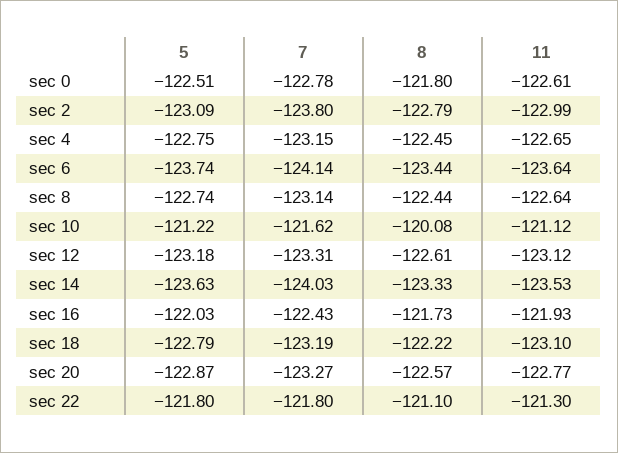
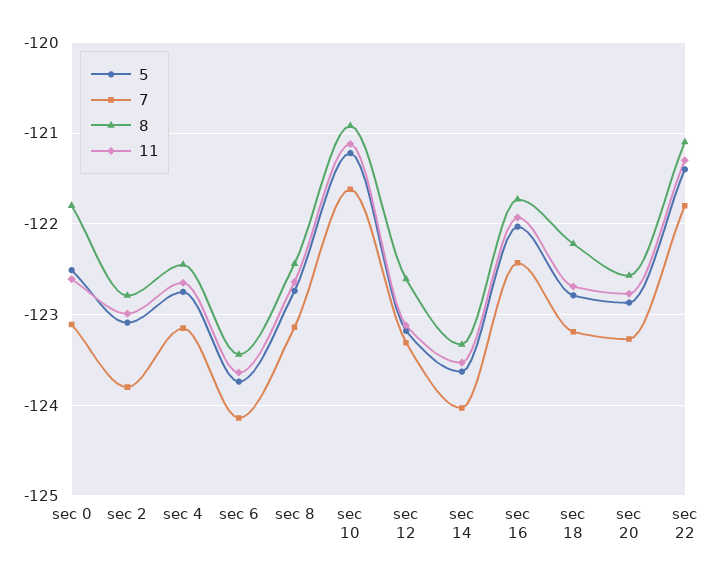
  {
    "5": {
      "sec 0": -122.51,
      "sec 2": -123.09,
      "sec 4": -122.75,
      "sec 6": -123.74,
      "sec 8": -122.74,
      "sec 10": -121.22,
      "sec 12": -123.18,
      "sec 14": -123.63,
      "sec 16": -122.03,
      "sec 18": -122.79,
      "sec 20": -122.87,
-     "sec 22": -121.8
+     "sec 22": -121.4
    },
    "7": {
-     "sec 0": -122.78,
+     "sec 0": -123.1,
      "sec 2": -123.8,
      "sec 4": -123.15,
      "sec 6": -124.14,
      "sec 8": -123.14,
      "sec 10": -121.62,
      "sec 12": -123.31,
      "sec 14": -124.03,
      "sec 16": -122.43,
      "sec 18": -123.19,
      "sec 20": -123.27,
      "sec 22": -121.8
    },
    "8": {
      "sec 0": -121.8,
      "sec 2": -122.79,
      "sec 4": -122.45,
      "sec 6": -123.44,
      "sec 8": -122.44,
-     "sec 10": -120.08,
+     "sec 10": -120.9,
      "sec 12": -122.61,
      "sec 14": -123.33,
      "sec 16": -121.73,
      "sec 18": -122.22,
      "sec 20": -122.57,
      "sec 22": -121.1
    },
    "11": {
      "sec 0": -122.61,
      "sec 2": -122.99,
      "sec 4": -122.65,
      "sec 6": -123.64,
      "sec 8": -122.64,
      "sec 10": -121.12,
      "sec 12": -123.12,
      "sec 14": -123.53,
      "sec 16": -121.93,
-     "sec 18": -123.1,
+     "sec 18": -122.7,
      "sec 20": -122.77,
      "sec 22": -121.3
    }
  }

